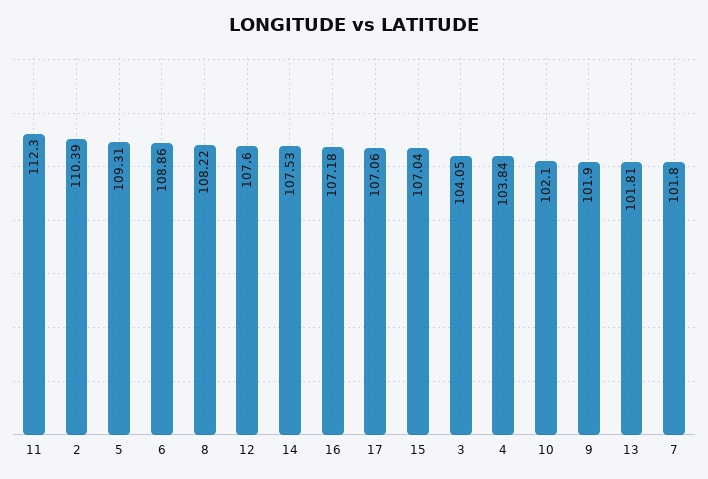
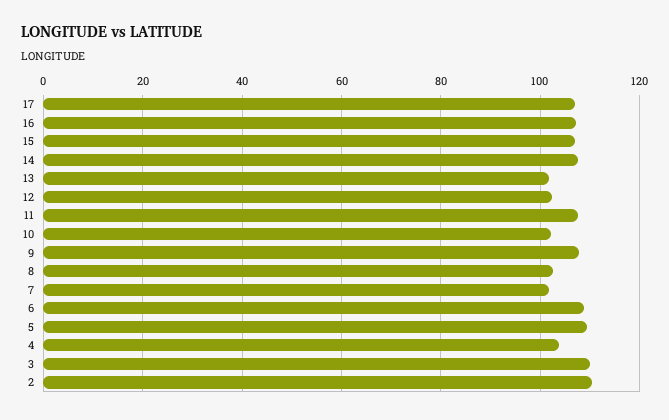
  {
-   "11": 112.3,
+   "11": 108,
    "2": 110.39,
    "5": 109.31,
    "6": 108.86,
-   "8": 108.22,
+   "8": 102,
-   "12": 107.6,
+   "12": 102,
    "14": 107.53,
    "16": 107.18,
    "17": 107.06,
    "15": 107.04,
-   "3": 104.05,
+   "3": 110,
    "4": 103.84,
    "10": 102.1,
-   "9": 101.9,
+   "9": 108,
    "13": 101.81,
    "7": 101.8
  }

